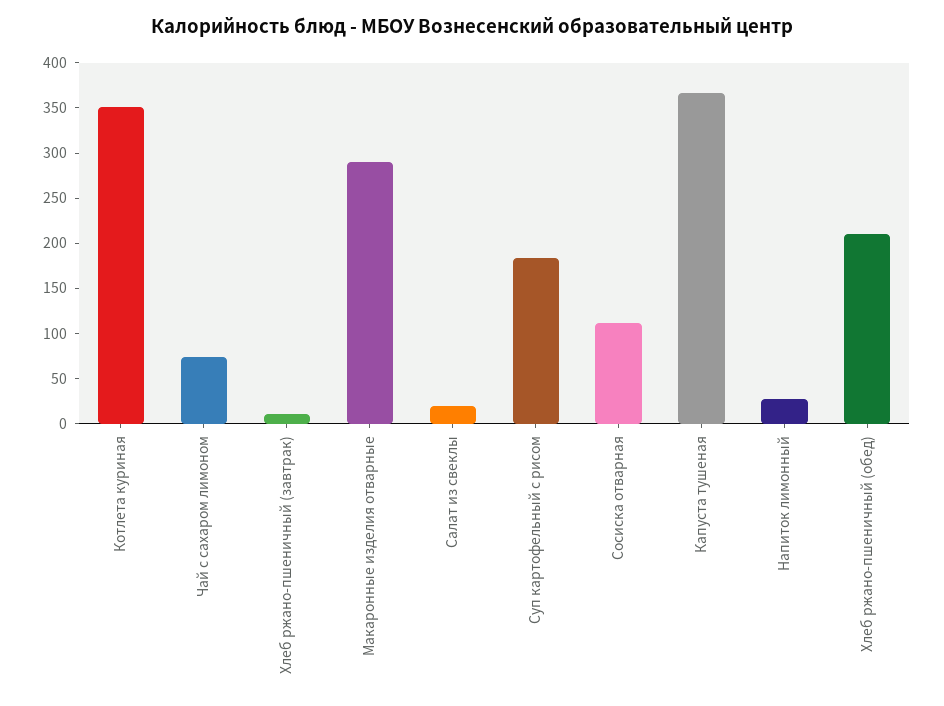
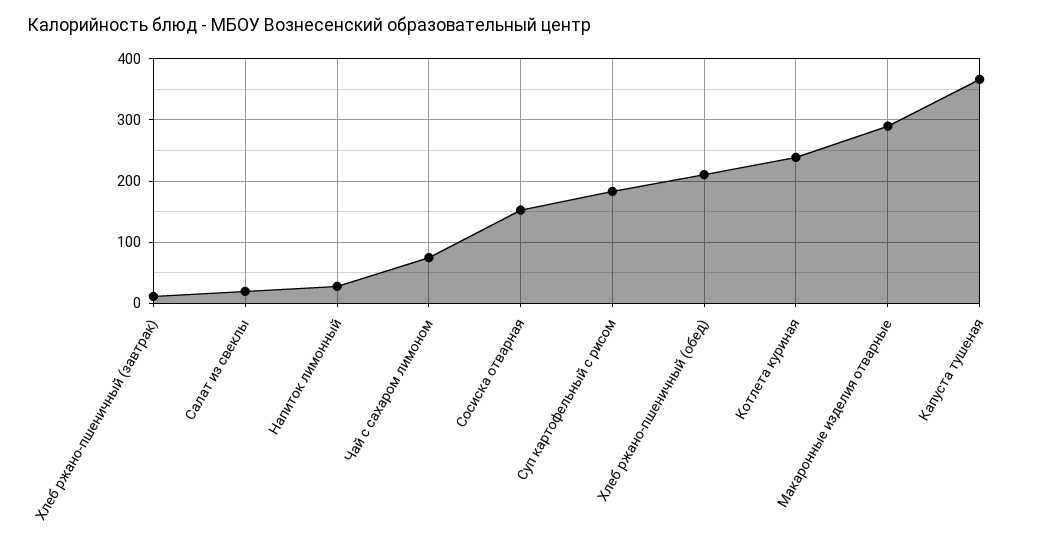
  {
-   "Котлета куриная": 350,
+   "Котлета куриная": 240,
    "Чай с сахаром лимоном": 70,
    "Хлеб ржано-пшеничный (завтрак)": 10,
    "Макаронные изделия отварные": 290,
    "Салат из свеклы": 20,
    "Суп картофельный с рисом": 180,
-   "Сосиска отварная": 110,
+   "Сосиска отварная": 150,
    "Капуста тушеная": 370,
    "Напиток лимонный": 30,
    "Хлеб ржано-пшеничный (обед)": 210
  }

